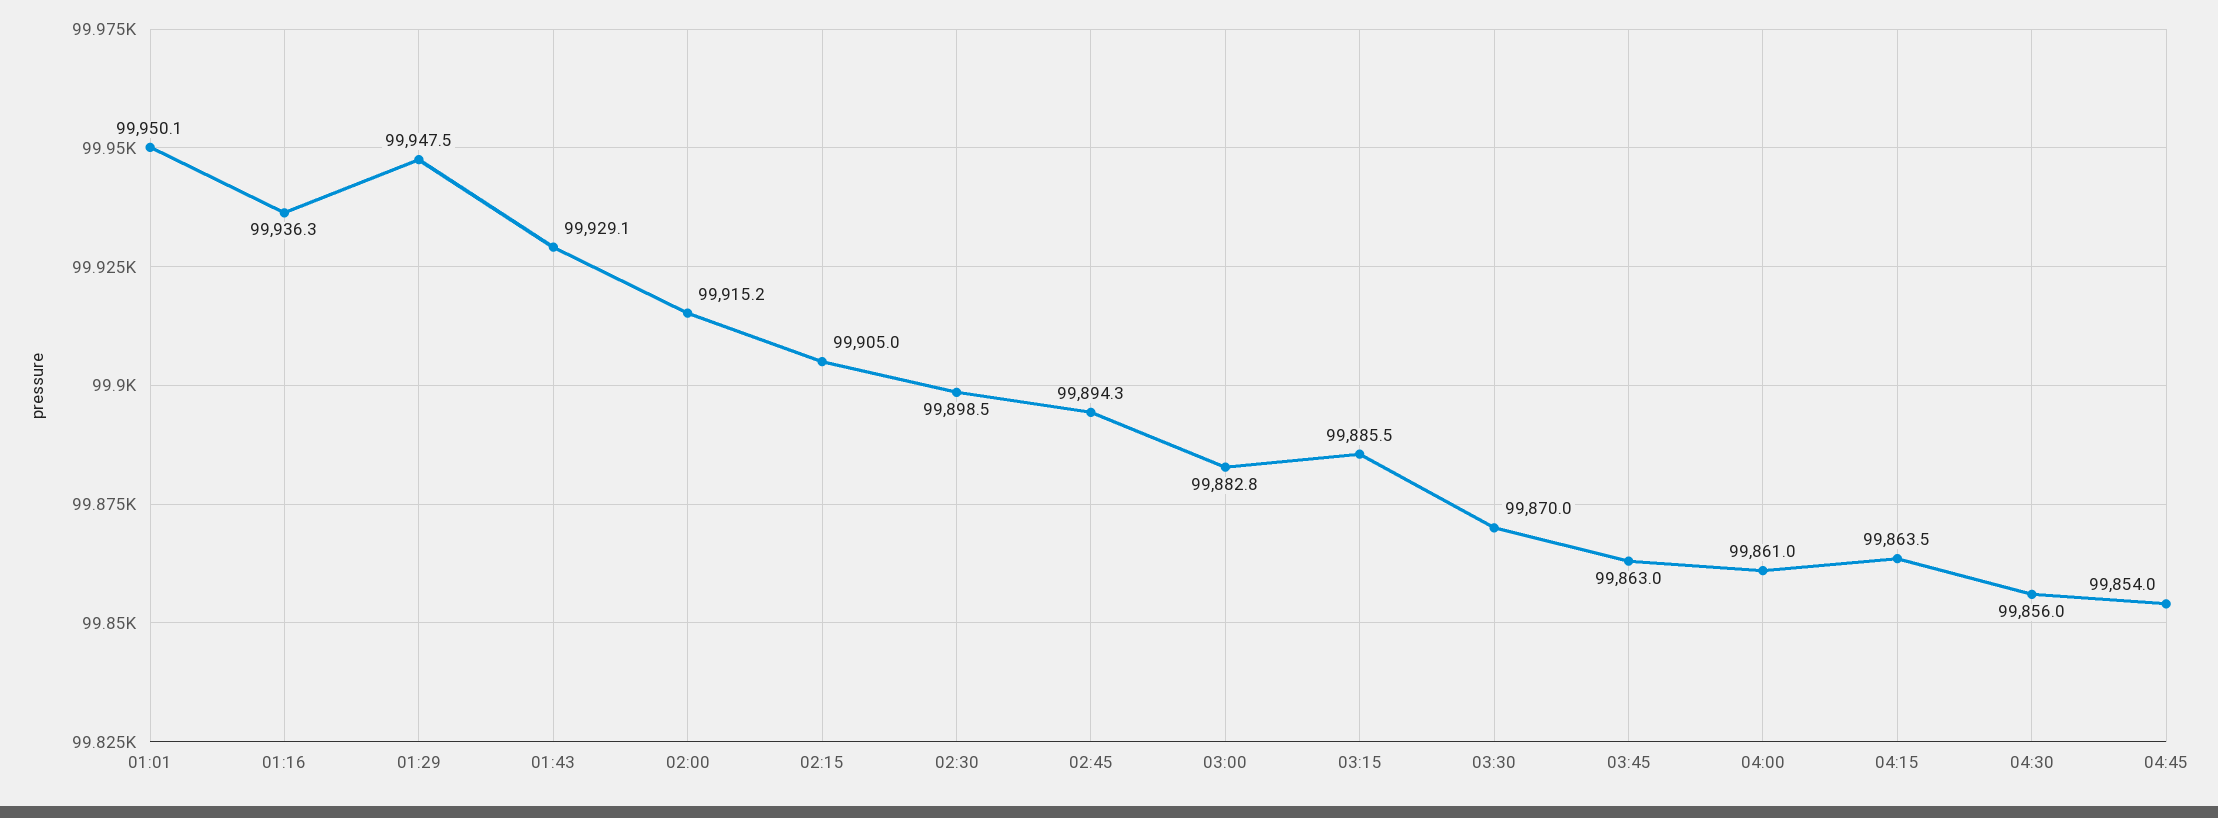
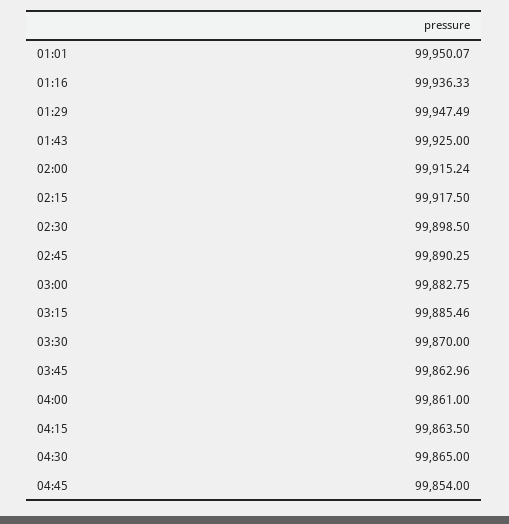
  {
    "01:01": 99950.07,
    "01:16": 99936.33,
    "01:29": 99947.49,
-   "01:43": 99929.1,
+   "01:43": 99925,
    "02:00": 99915.24,
-   "02:15": 99905,
+   "02:15": 99917.5,
    "02:30": 99898.5,
-   "02:45": 99894.3,
+   "02:45": 99890.25,
    "03:00": 99882.75,
    "03:15": 99885.46,
    "03:30": 99870,
    "03:45": 99862.96,
    "04:00": 99861,
    "04:15": 99863.5,
-   "04:30": 99856,
+   "04:30": 99865,
    "04:45": 99854
  }

